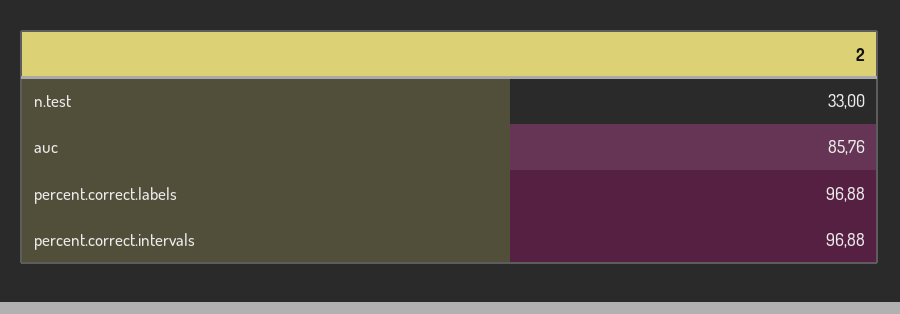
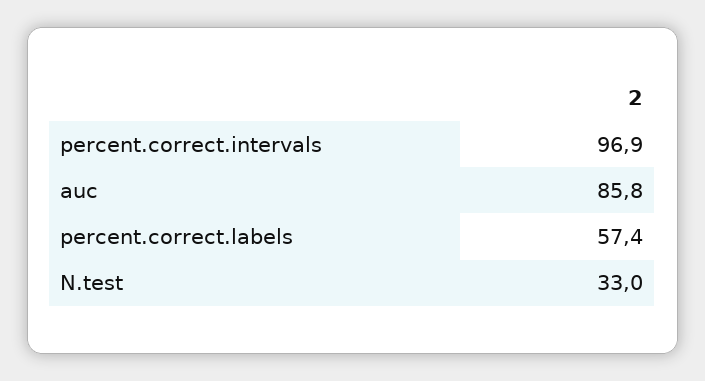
  {
    "n.test": 33,
    "auc": 85.76,
-   "percent.correct.labels": 96.88,
+   "percent.correct.labels": 57.4,
    "percent.correct.intervals": 96.88
  }

